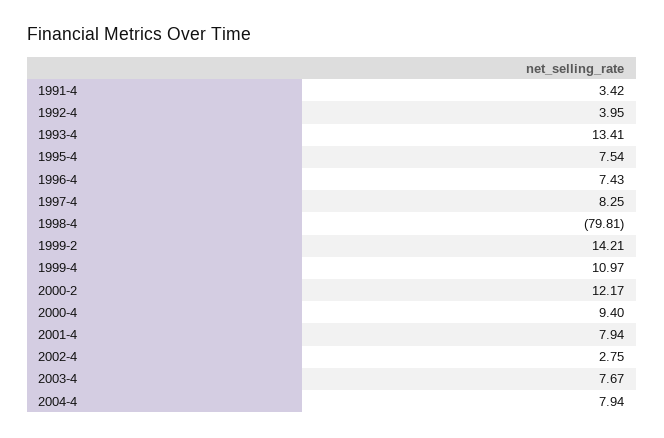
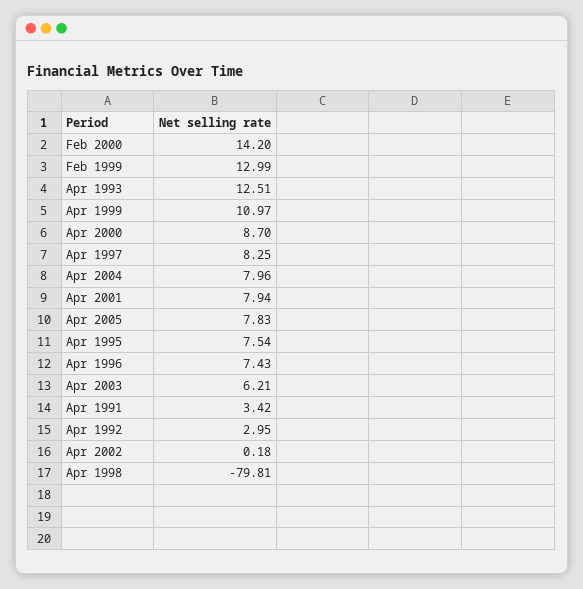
  {
    "1991-4": 3.42,
-   "1992-4": 3.95,
+   "1992-4": 2.95,
-   "1993-4": 13.41,
+   "1993-4": 12.51,
    "1995-4": 7.54,
    "1996-4": 7.43,
    "1997-4": 8.25,
    "1998-4": -79.81,
-   "1999-2": 14.21,
+   "1999-2": 12.99,
    "1999-4": 10.97,
-   "2000-2": 12.17,
+   "2000-2": 14.2,
-   "2000-4": 9.4,
+   "2000-4": 8.7,
    "2001-4": 7.94,
-   "2002-4": 2.75,
+   "2002-4": 0.18,
-   "2003-4": 7.67,
+   "2003-4": 6.21,
-   "2004-4": 7.94
+   "2004-4": 7.96,
+   "Apr 2005": 7.83
  }

